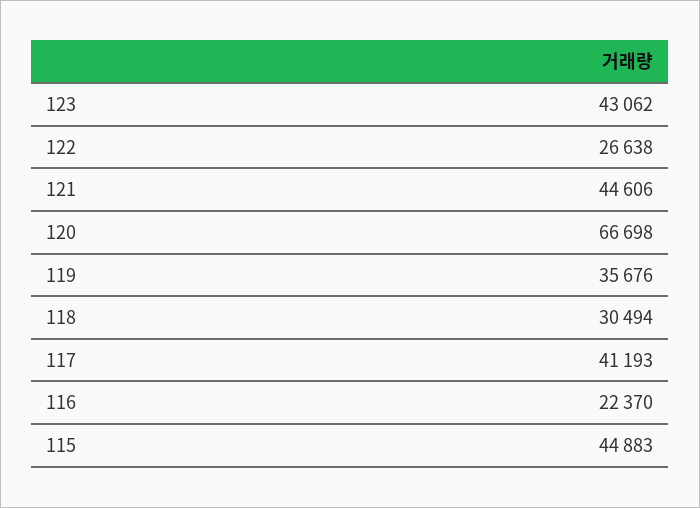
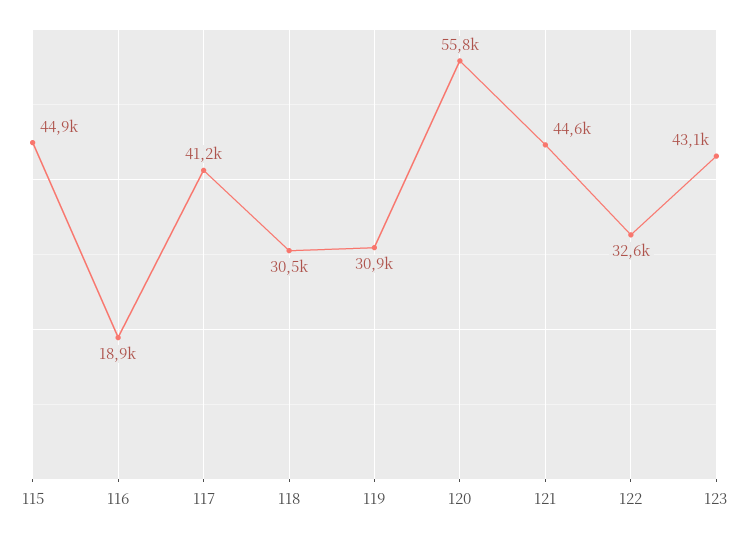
  {
    "123": 43062,
-   "122": 26638,
+   "122": 32600,
    "121": 44606,
-   "120": 66698,
+   "120": 55800,
-   "119": 35676,
+   "119": 30900,
    "118": 30494,
    "117": 41193,
-   "116": 22370,
+   "116": 18900,
    "115": 44883
  }

